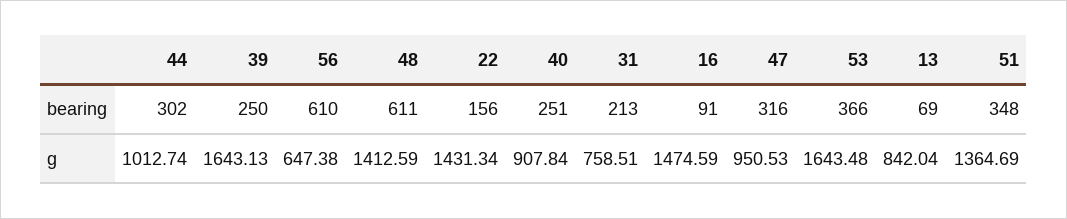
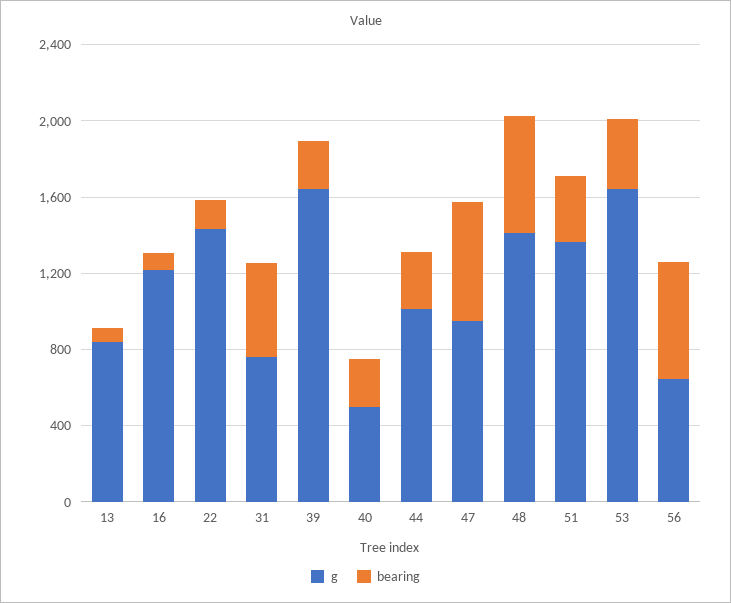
  {
    "bearing": {
      "44": 302,
      "39": 250,
      "56": 610,
      "48": 611,
      "22": 156,
      "40": 251,
-     "31": 213,
+     "31": 500,
      "16": 91,
-     "47": 316,
+     "47": 600,
      "53": 366,
      "13": 69,
      "51": 348
    },
    "g": {
      "44": 1012.74,
      "39": 1643.13,
      "56": 647.38,
      "48": 1412.59,
      "22": 1431.34,
-     "40": 907.84,
+     "40": 500,
      "31": 758.51,
-     "16": 1474.59,
+     "16": 1200,
      "47": 950.53,
      "53": 1643.48,
      "13": 842.04,
      "51": 1364.69
    }
  }

